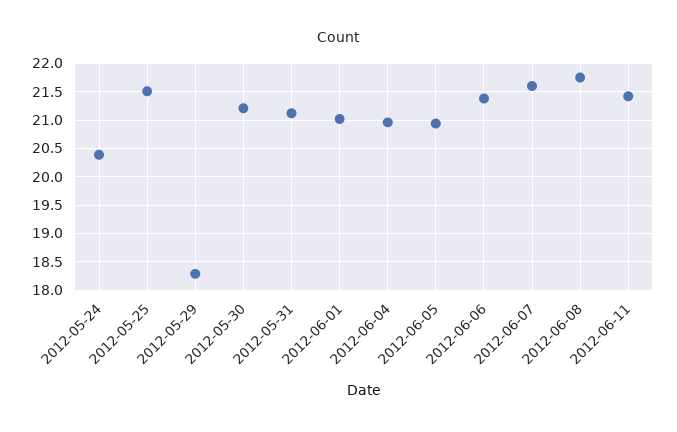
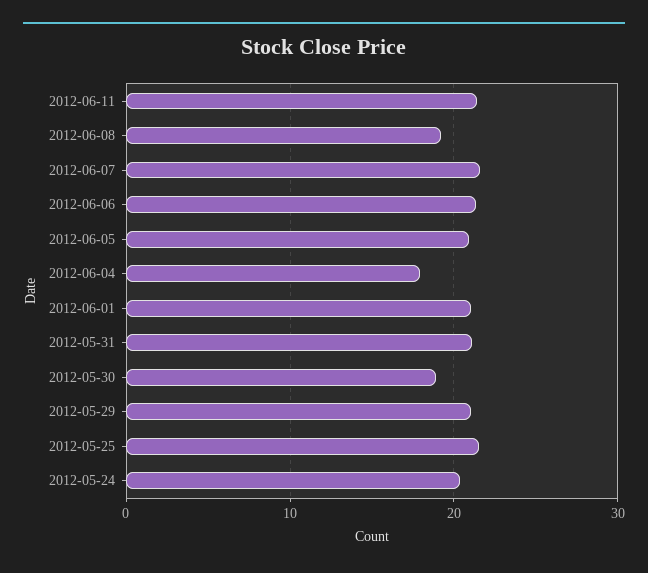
  {
    "2012-05-24": 20.5,
    "2012-05-25": 21.5,
-   "2012-05-29": 18.25,
+   "2012-05-29": 21,
-   "2012-05-30": 21.25,
+   "2012-05-30": 19,
    "2012-05-31": 21,
    "2012-06-01": 21,
-   "2012-06-04": 21,
+   "2012-06-04": 18,
    "2012-06-05": 21,
    "2012-06-06": 21.5,
    "2012-06-07": 21.5,
-   "2012-06-08": 21.75,
+   "2012-06-08": 19,
    "2012-06-11": 21.5
  }

